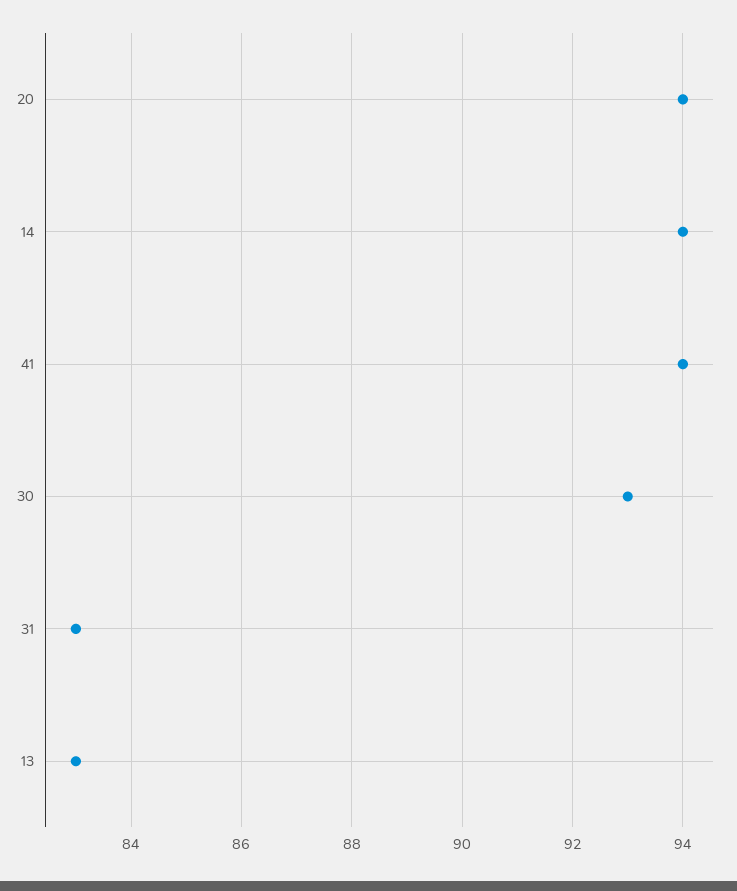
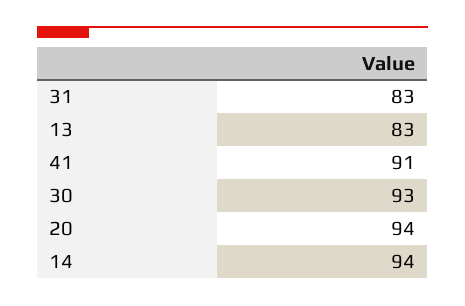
  {
    "20": 94,
    "14": 94,
-   "41": 94,
+   "41": 91,
    "30": 93,
    "31": 83,
    "13": 83
  }

